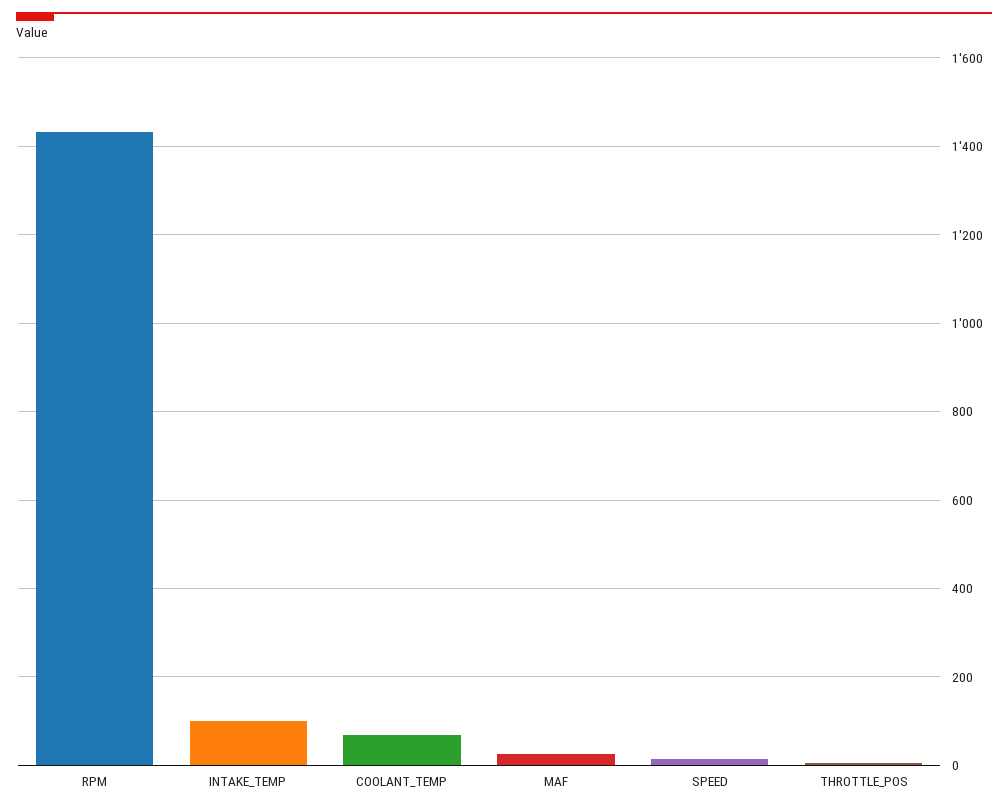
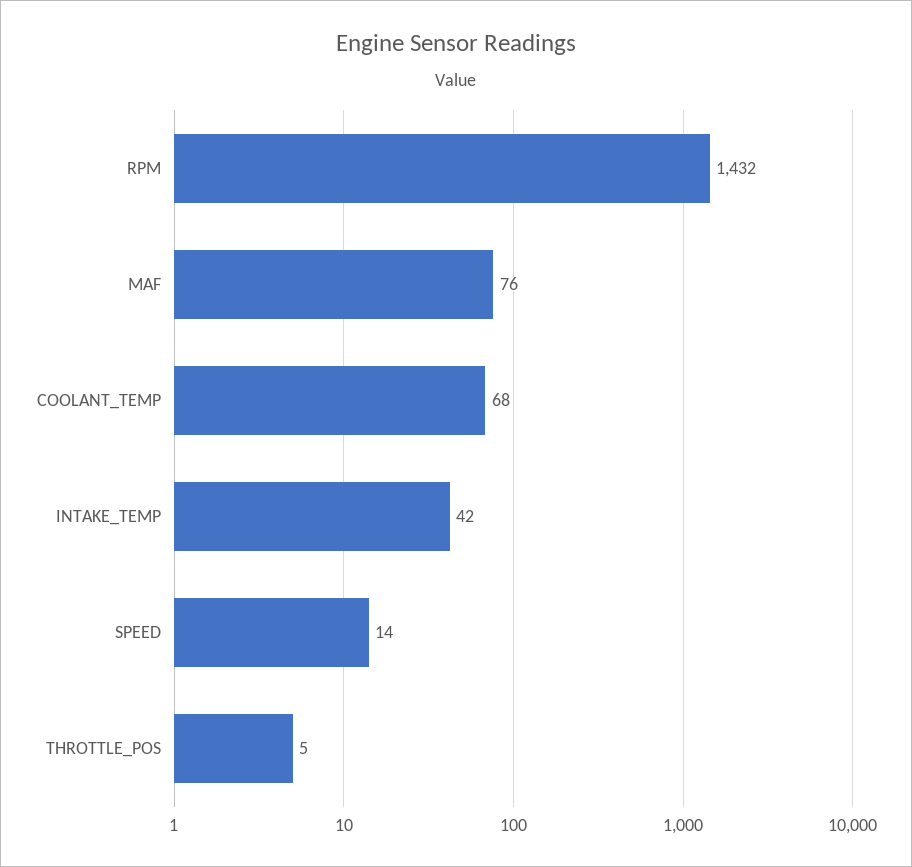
  {
    "RPM": 1432,
-   "INTAKE_TEMP": 100,
+   "INTAKE_TEMP": 42,
    "COOLANT_TEMP": 68,
-   "MAF": 20,
+   "MAF": 76,
    "SPEED": 14,
    "THROTTLE_POS": 5
  }

